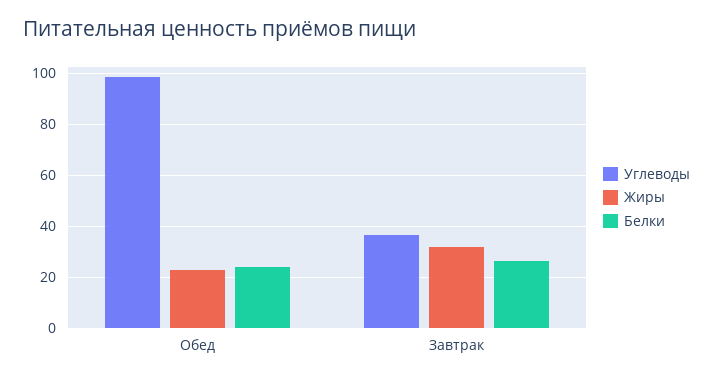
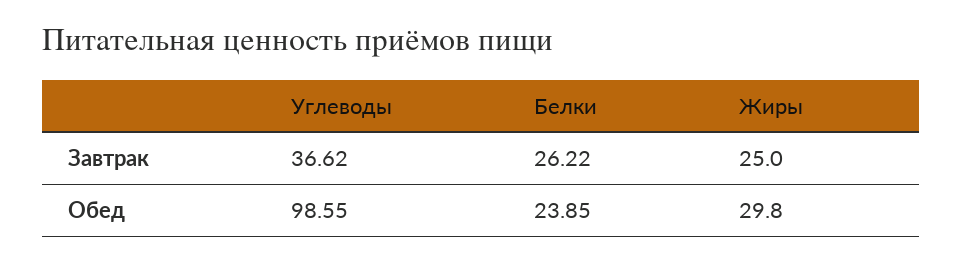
  {
    "Углеводы": {
      "Обед": 98.55,
      "Завтрак": 36.62
    },
    "Жиры": {
-     "Обед": 22.5,
+     "Обед": 29.8,
-     "Завтрак": 32.5
+     "Завтрак": 25
    },
    "Белки": {
      "Обед": 23.85,
      "Завтрак": 26.22
    }
  }

